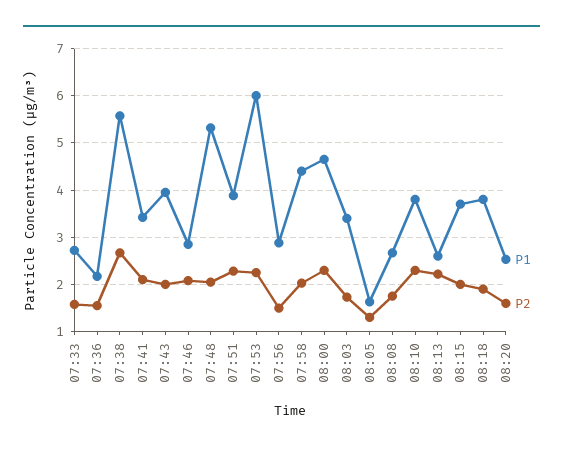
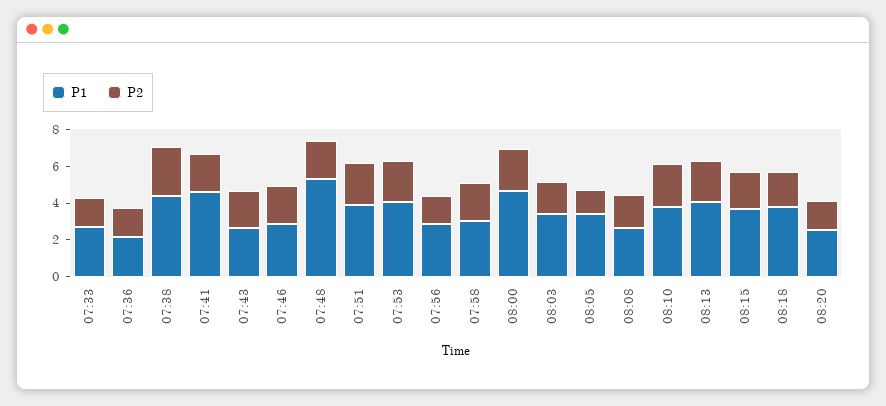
  {
    "P1": {
      "07:33": 2.8,
      "07:36": 2.2,
-     "07:38": 5.6,
+     "07:38": 4.5,
-     "07:41": 3.4,
+     "07:41": 4.5,
-     "07:43": 4,
+     "07:43": 2.5,
      "07:46": 2.8,
      "07:48": 5.4,
      "07:51": 3.8,
-     "07:53": 6,
+     "07:53": 4,
      "07:56": 2.8,
-     "07:58": 4.4,
+     "07:58": 3,
      "08:00": 4.6,
      "08:03": 3.4,
-     "08:05": 1.6,
+     "08:05": 3.5,
      "08:08": 2.6,
      "08:10": 3.8,
-     "08:13": 2.6,
+     "08:13": 4,
      "08:15": 3.8,
      "08:18": 3.8,
      "08:20": 2.6
    },
    "P2": {
      "07:33": 1.6,
      "07:36": 1.6,
      "07:38": 2.6,
      "07:41": 2.2,
      "07:43": 2,
      "07:46": 2,
      "07:48": 2,
      "07:51": 2.2,
      "07:53": 2.2,
      "07:56": 1.6,
      "07:58": 2,
      "08:00": 2.4,
      "08:03": 1.8,
      "08:05": 1.4,
      "08:08": 1.8,
      "08:10": 2.4,
      "08:13": 2.2,
      "08:15": 2,
      "08:18": 2,
      "08:20": 1.6
    }
  }

